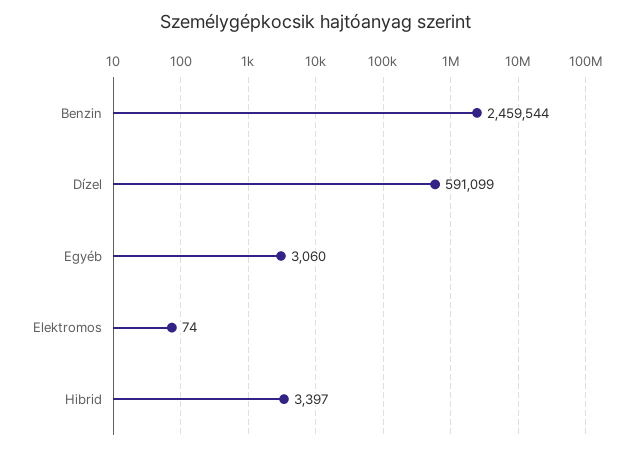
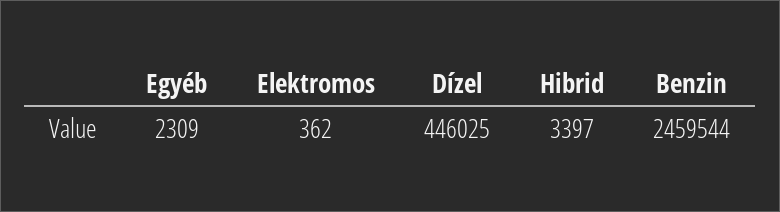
  {
    "Benzin": 2459544,
-   "Dízel": 591099,
+   "Dízel": 446025,
-   "Egyéb": 3060,
+   "Egyéb": 2309,
-   "Elektromos": 74,
+   "Elektromos": 362,
    "Hibrid": 3397
  }

